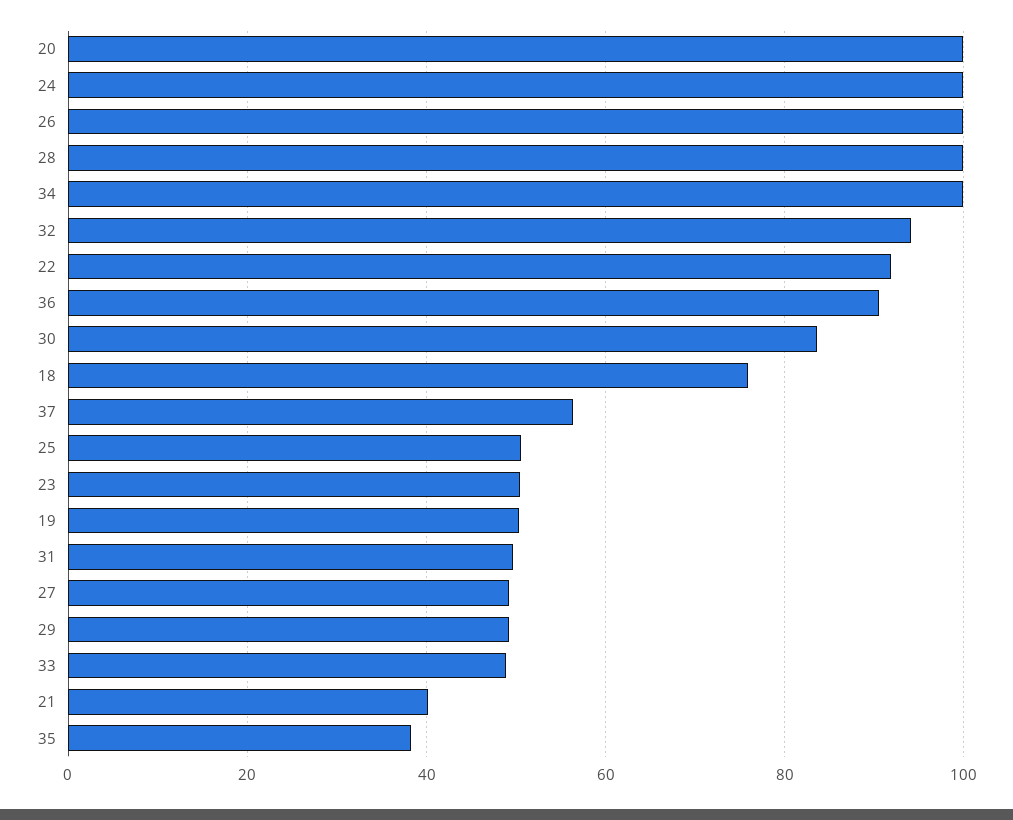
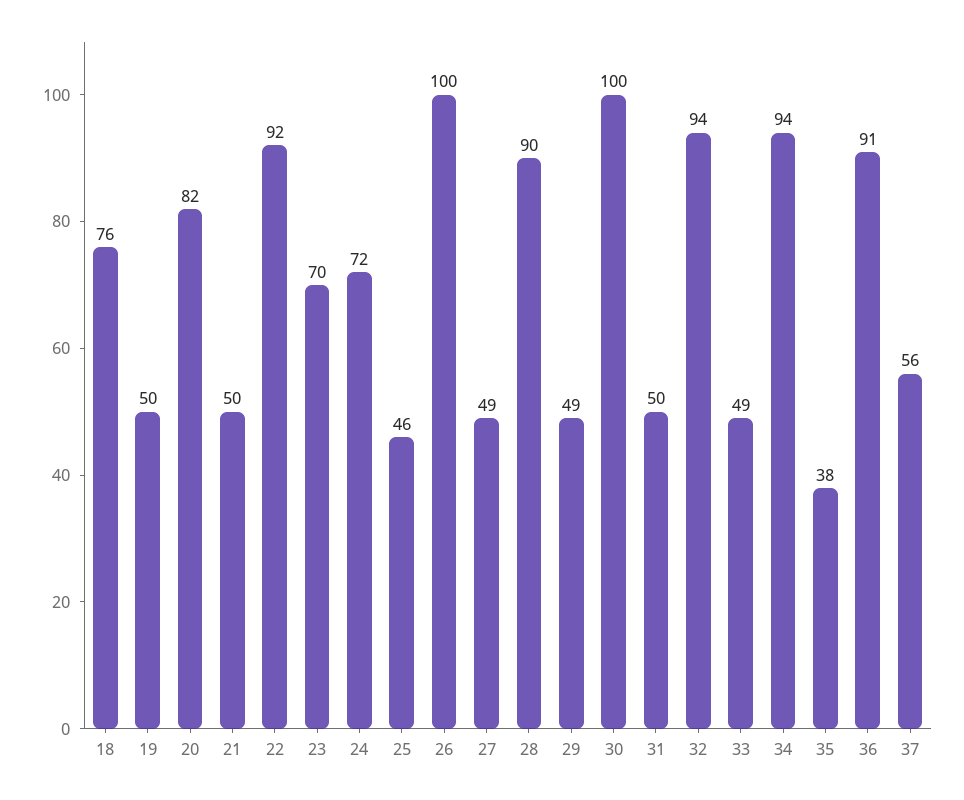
  {
-   "20": 100,
+   "20": 82,
-   "24": 100,
+   "24": 72,
    "26": 100,
-   "28": 100,
+   "28": 90,
-   "34": 100,
+   "34": 94,
    "32": 94,
    "22": 92,
    "36": 91,
-   "30": 84,
+   "30": 100,
    "18": 76,
    "37": 56,
-   "25": 50,
+   "25": 46,
-   "23": 50,
+   "23": 70,
    "19": 50,
    "31": 50,
    "27": 49,
    "29": 49,
    "33": 49,
-   "21": 40,
+   "21": 50,
    "35": 38
  }

